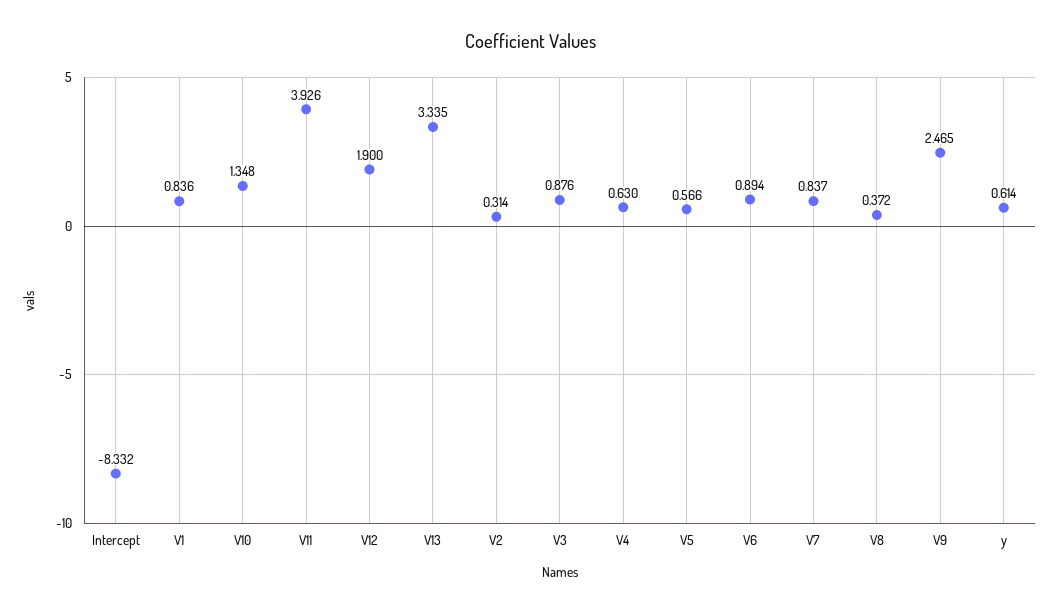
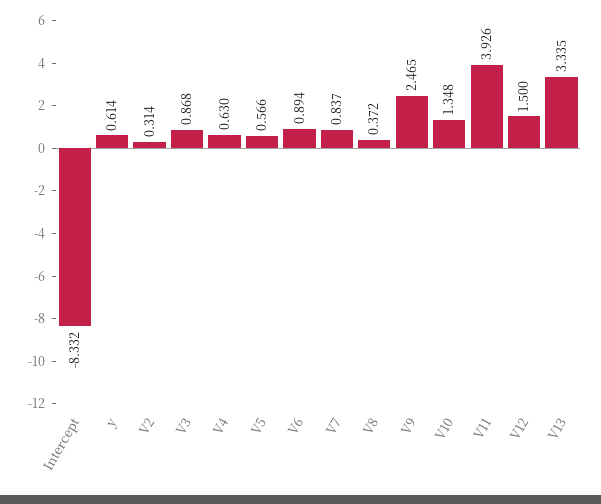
  {
    "Intercept": -8.332,
-   "V1": 0.836,
    "V10": 1.348,
    "V11": 3.926,
-   "V12": 1.9,
+   "V12": 1.5,
    "V13": 3.335,
    "V2": 0.314,
-   "V3": 0.876,
+   "V3": 0.868,
    "V4": 0.63,
    "V5": 0.566,
    "V6": 0.894,
    "V7": 0.837,
    "V8": 0.372,
    "V9": 2.465,
    "y": 0.614
  }

